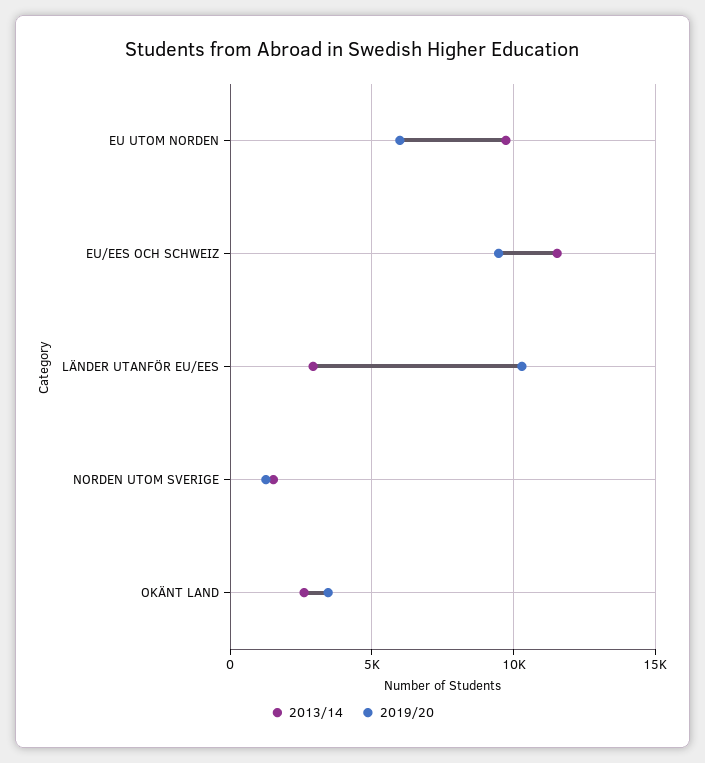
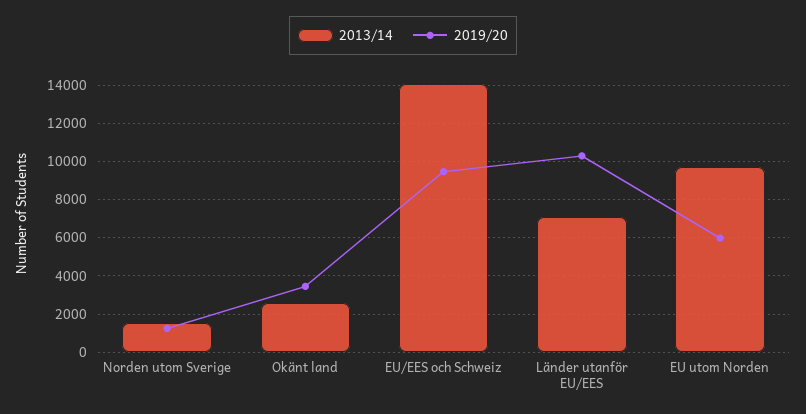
  {
    "2013/14": {
      "EU UTOM NORDEN": 9500,
-     "EU/EES OCH SCHWEIZ": 11500,
+     "EU/EES OCH SCHWEIZ": 14000,
-     "LÄNDER UTANFÖR EU/EES": 3000,
+     "LÄNDER UTANFÖR EU/EES": 7000,
      "NORDEN UTOM SVERIGE": 1500,
      "OKÄNT LAND": 2500
    },
    "2019/20": {
      "EU UTOM NORDEN": 6000,
      "EU/EES OCH SCHWEIZ": 9500,
      "LÄNDER UTANFÖR EU/EES": 10500,
      "NORDEN UTOM SVERIGE": 1500,
      "OKÄNT LAND": 3500
    }
  }

